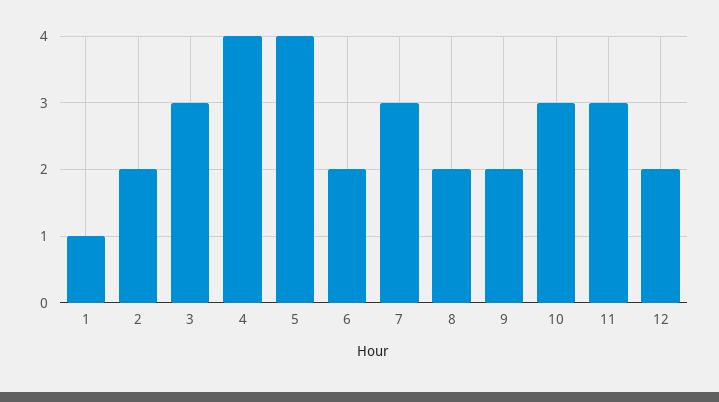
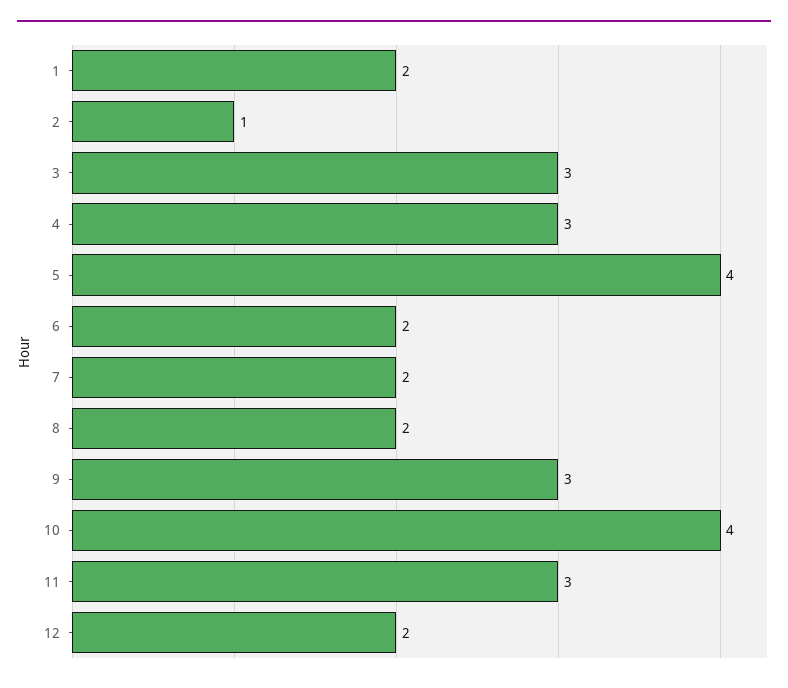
  {
-   "1": 1,
+   "1": 2,
-   "2": 2,
+   "2": 1,
    "3": 3,
-   "4": 4,
+   "4": 3,
    "5": 4,
    "6": 2,
-   "7": 3,
+   "7": 2,
    "8": 2,
-   "9": 2,
+   "9": 3,
-   "10": 3,
+   "10": 4,
    "11": 3,
    "12": 2
  }

